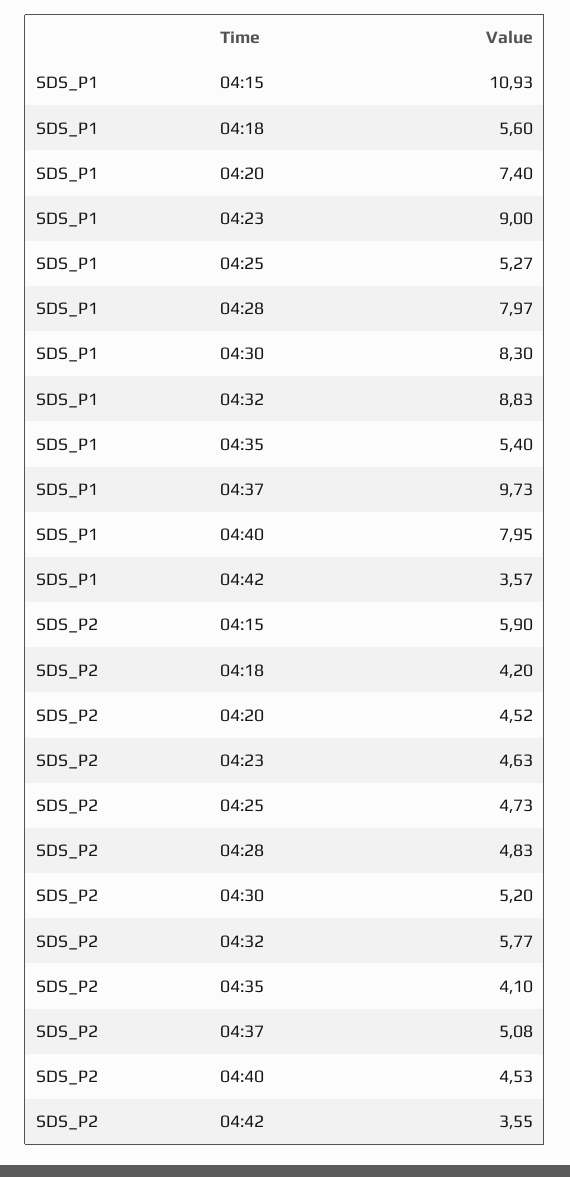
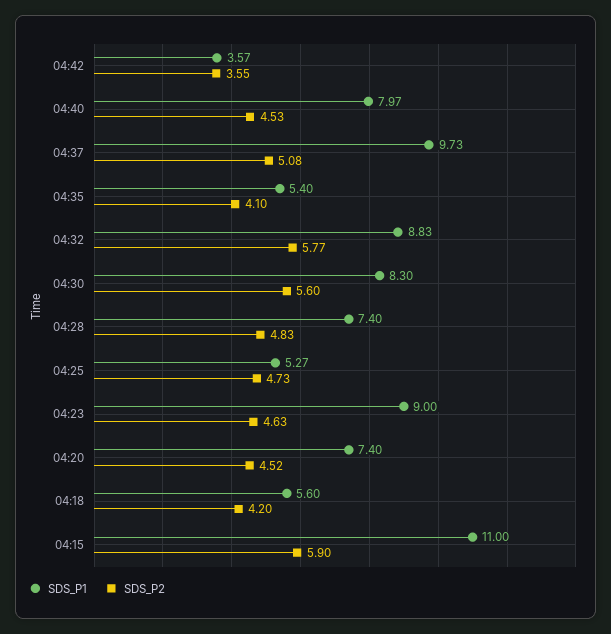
  {
    "SDS_P1": {
-     "04:15": 10.93,
+     "04:15": 11,
      "04:18": 5.6,
      "04:20": 7.4,
      "04:23": 9,
      "04:25": 5.27,
-     "04:28": 7.97,
+     "04:28": 7.4,
      "04:30": 8.3,
      "04:32": 8.83,
      "04:35": 5.4,
      "04:37": 9.73,
-     "04:40": 7.95,
+     "04:40": 7.97,
      "04:42": 3.57
    },
    "SDS_P2": {
      "04:15": 5.9,
      "04:18": 4.2,
      "04:20": 4.52,
      "04:23": 4.63,
      "04:25": 4.73,
      "04:28": 4.83,
-     "04:30": 5.2,
+     "04:30": 5.6,
      "04:32": 5.77,
      "04:35": 4.1,
      "04:37": 5.08,
      "04:40": 4.53,
      "04:42": 3.55
    }
  }

